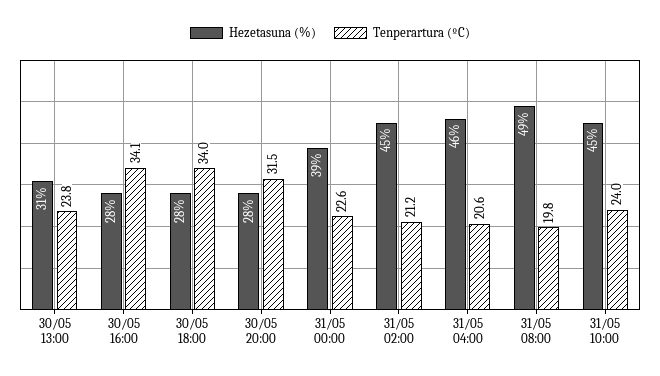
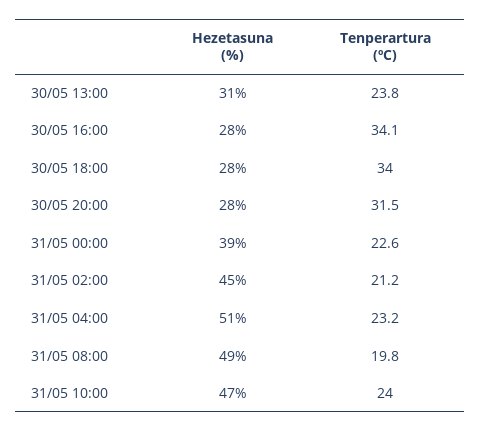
  {
    "Hezetasuna (%)": {
      "30/05 13:00": 31,
      "30/05 16:00": 28,
      "30/05 18:00": 28,
      "30/05 20:00": 28,
      "31/05 00:00": 39,
      "31/05 02:00": 45,
-     "31/05 04:00": 46,
+     "31/05 04:00": 51,
      "31/05 08:00": 49,
-     "31/05 10:00": 45
+     "31/05 10:00": 47
    },
    "Tenperartura (ºC)": {
      "30/05 13:00": 23.8,
      "30/05 16:00": 34.1,
      "30/05 18:00": 34,
      "30/05 20:00": 31.5,
      "31/05 00:00": 22.6,
      "31/05 02:00": 21.2,
-     "31/05 04:00": 20.6,
+     "31/05 04:00": 23.2,
      "31/05 08:00": 19.8,
      "31/05 10:00": 24
    }
  }

